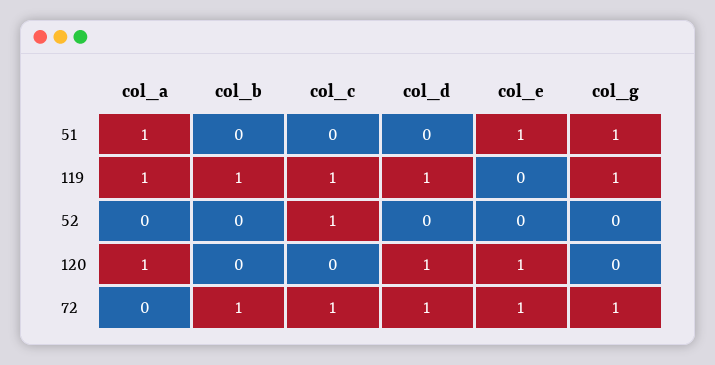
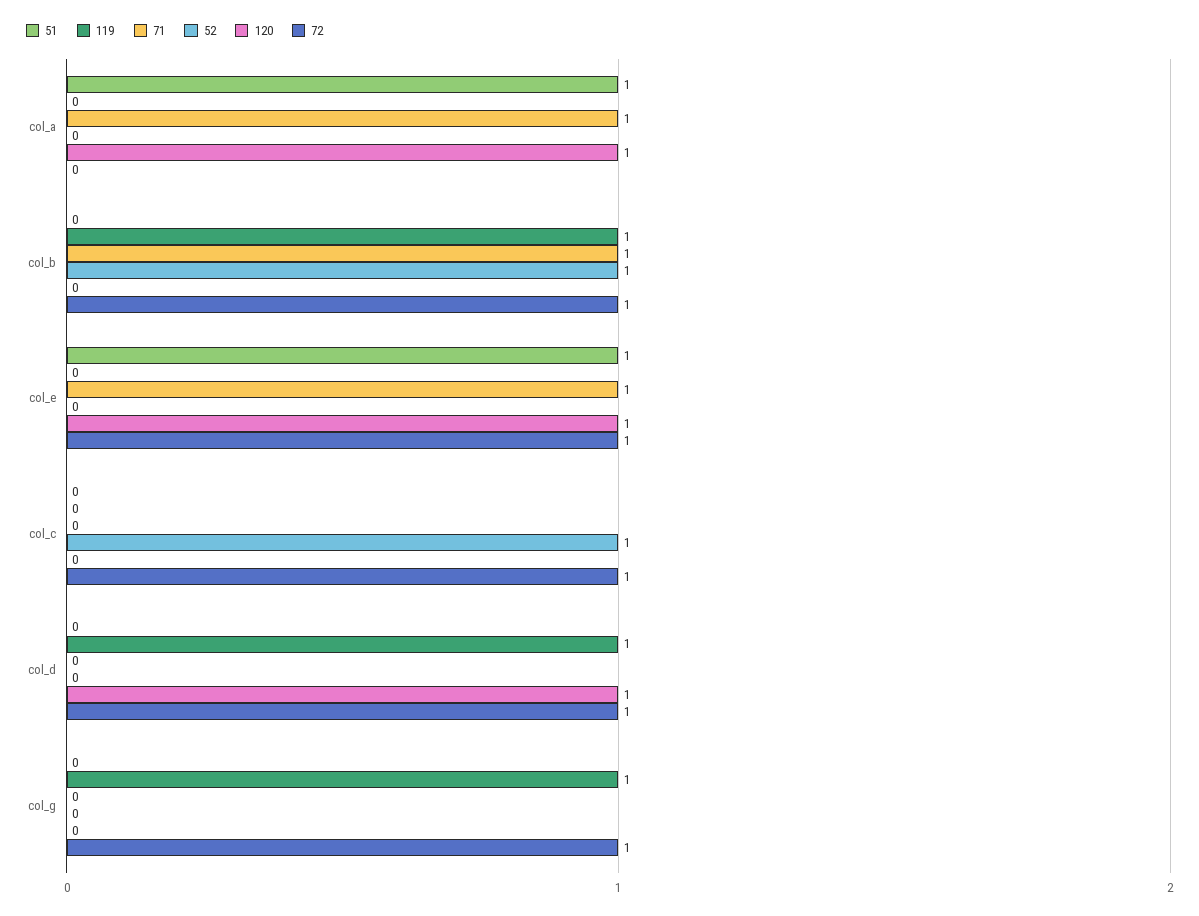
  {
    "51": {
      "col_a": 1,
      "col_b": 0,
      "col_c": 0,
      "col_d": 0,
      "col_e": 1,
-     "col_g": 1
+     "col_g": 0
    },
    "119": {
-     "col_a": 1,
+     "col_a": 0,
      "col_b": 1,
-     "col_c": 1,
+     "col_c": 0,
      "col_d": 1,
      "col_e": 0,
      "col_g": 1
    },
    "52": {
      "col_a": 0,
-     "col_b": 0,
+     "col_b": 1,
      "col_c": 1,
      "col_d": 0,
      "col_e": 0,
      "col_g": 0
    },
    "120": {
      "col_a": 1,
      "col_b": 0,
      "col_c": 0,
      "col_d": 1,
      "col_e": 1,
      "col_g": 0
    },
    "72": {
      "col_a": 0,
      "col_b": 1,
      "col_c": 1,
      "col_d": 1,
      "col_e": 1,
      "col_g": 1
-   }
+   },
+   "71": {
+     "col_a": 1,
+     "col_b": 1,
+     "col_e": 1,
+     "col_c": 0,
+     "col_d": 0,
+     "col_g": 0
+   }
  }

